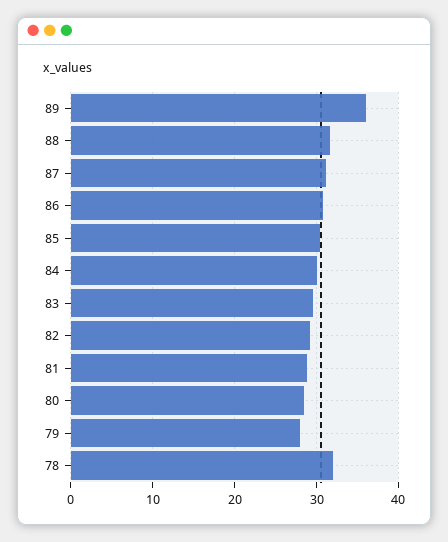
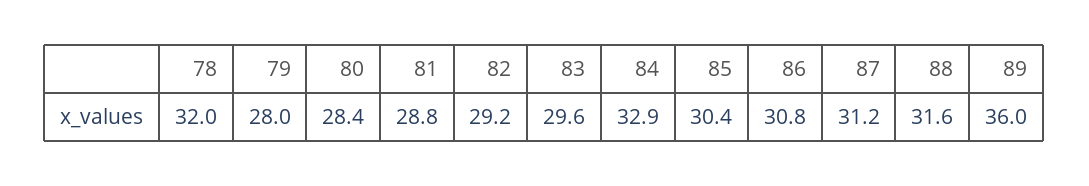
  {
    "89": 36,
    "88": 31.6,
    "87": 31.2,
    "86": 30.8,
    "85": 30.4,
-   "84": 30,
+   "84": 32.9,
    "83": 29.6,
    "82": 29.2,
    "81": 28.8,
    "80": 28.4,
    "79": 28,
    "78": 32
  }

